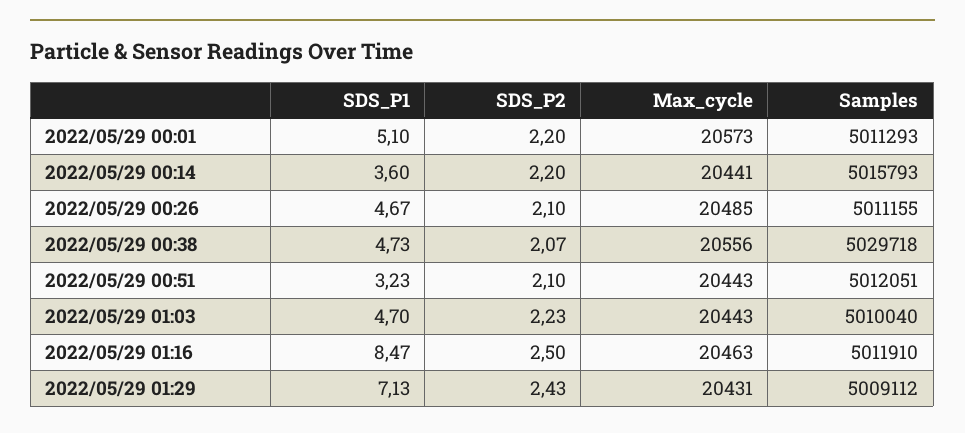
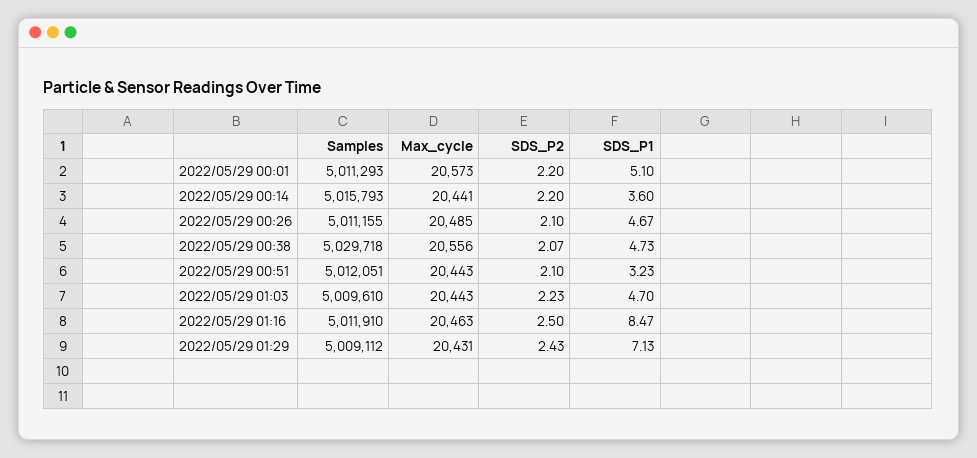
  {
    "SDS_P1": {
      "2022/05/29 00:01": 5.1,
      "2022/05/29 00:14": 3.6,
      "2022/05/29 00:26": 4.67,
      "2022/05/29 00:38": 4.73,
      "2022/05/29 00:51": 3.23,
      "2022/05/29 01:03": 4.7,
      "2022/05/29 01:16": 8.47,
      "2022/05/29 01:29": 7.13
    },
    "SDS_P2": {
      "2022/05/29 00:01": 2.2,
      "2022/05/29 00:14": 2.2,
      "2022/05/29 00:26": 2.1,
      "2022/05/29 00:38": 2.07,
      "2022/05/29 00:51": 2.1,
      "2022/05/29 01:03": 2.23,
      "2022/05/29 01:16": 2.5,
      "2022/05/29 01:29": 2.43
    },
    "Max_cycle": {
      "2022/05/29 00:01": 20573,
      "2022/05/29 00:14": 20441,
      "2022/05/29 00:26": 20485,
      "2022/05/29 00:38": 20556,
      "2022/05/29 00:51": 20443,
      "2022/05/29 01:03": 20443,
      "2022/05/29 01:16": 20463,
      "2022/05/29 01:29": 20431
    },
    "Samples": {
      "2022/05/29 00:01": 5011293,
      "2022/05/29 00:14": 5015793,
      "2022/05/29 00:26": 5011155,
      "2022/05/29 00:38": 5029718,
      "2022/05/29 00:51": 5012051,
-     "2022/05/29 01:03": 5010040,
+     "2022/05/29 01:03": 5009610,
      "2022/05/29 01:16": 5011910,
      "2022/05/29 01:29": 5009112
    }
  }

